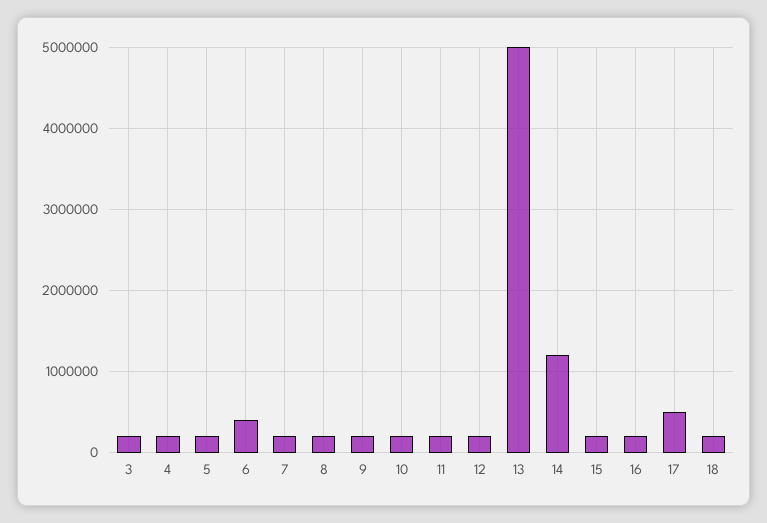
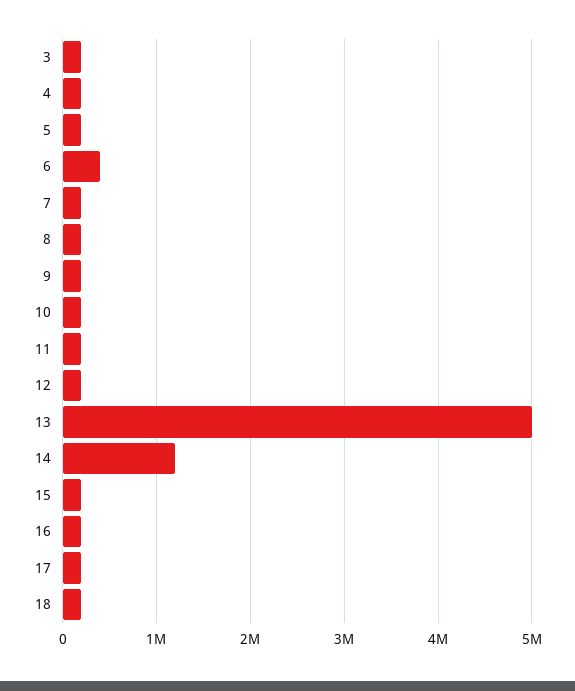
  {
    "3": 200000,
    "4": 200000,
    "5": 200000,
    "6": 400000,
    "7": 200000,
    "8": 200000,
    "9": 200000,
    "10": 200000,
    "11": 200000,
    "12": 200000,
    "13": 5000000,
    "14": 1200000,
    "15": 200000,
    "16": 200000,
-   "17": 500000,
+   "17": 200000,
    "18": 200000
  }

